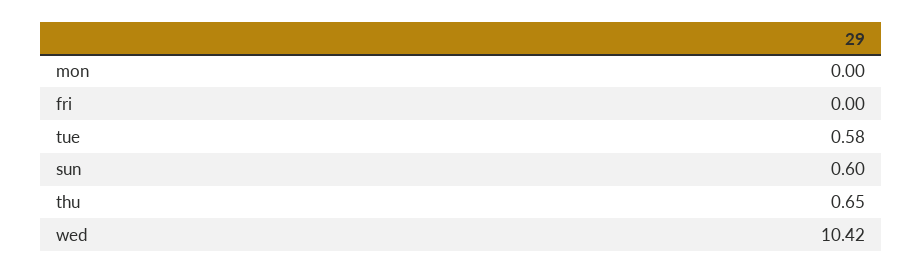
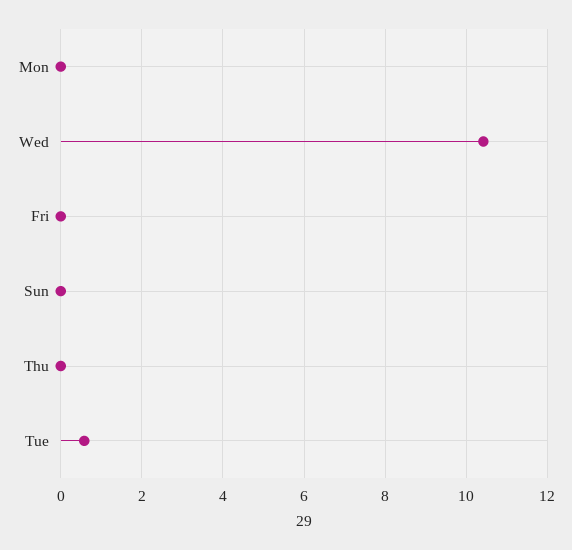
  {
    "mon": 0,
    "fri": 0,
    "tue": 0.58,
-   "sun": 0.6,
+   "sun": 0,
-   "thu": 0.65,
+   "thu": 0,
    "wed": 10.42
  }

